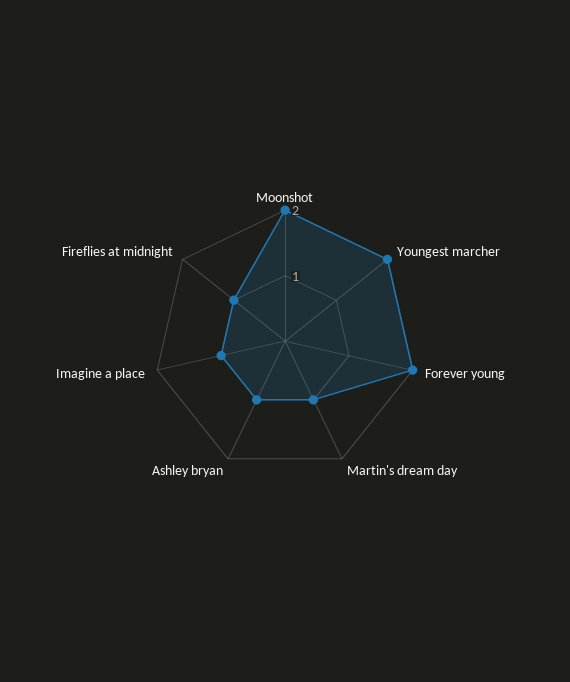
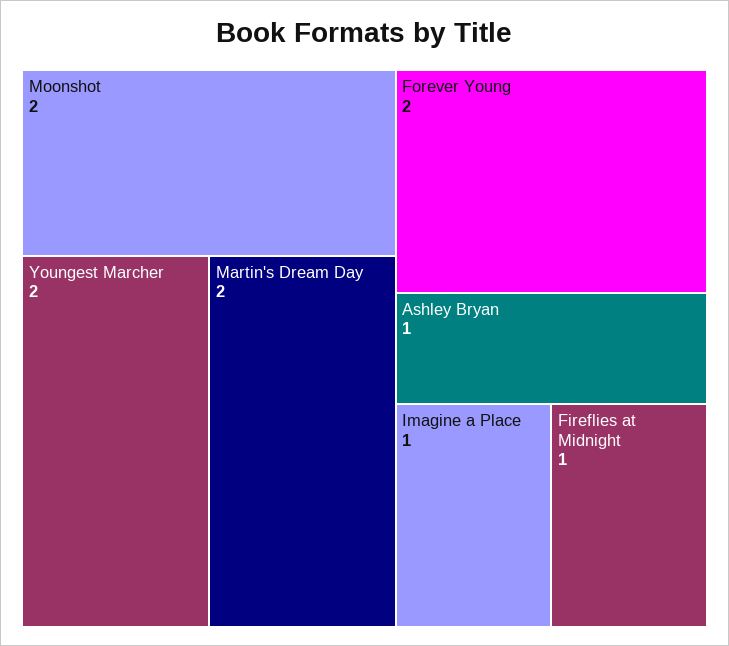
  {
    "Moonshot": 2,
    "Youngest marcher": 2,
    "Forever young": 2,
-   "Martin's dream day": 1,
+   "Martin's dream day": 2,
    "Ashley bryan": 1,
    "Imagine a place": 1,
    "Fireflies at midnight": 1
  }

